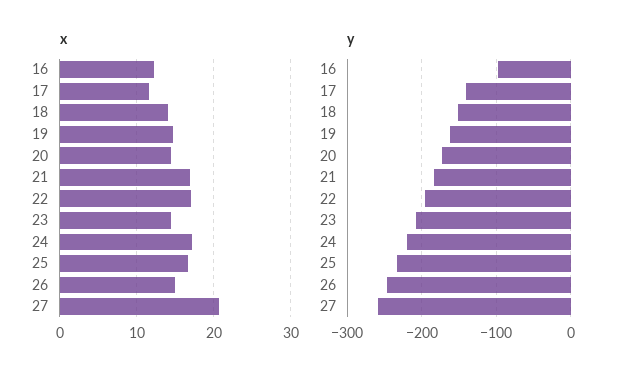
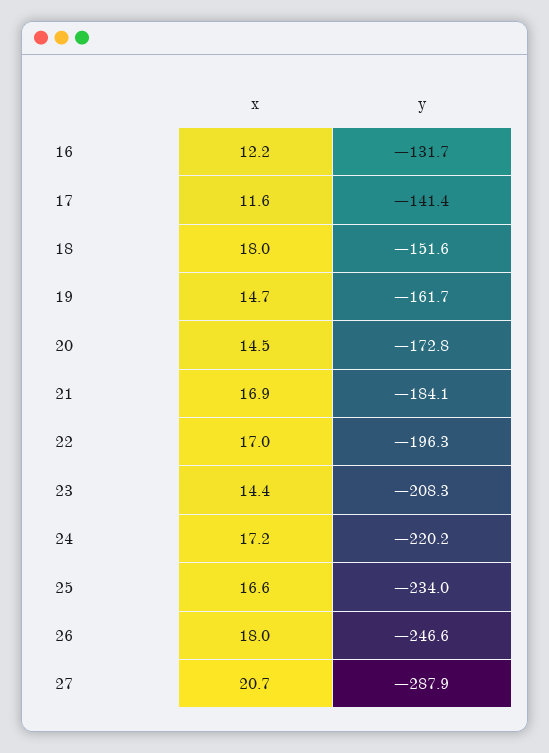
  {
    "x": {
      "16": 12.2,
      "17": 11.6,
-     "18": 14,
+     "18": 18,
      "19": 14.7,
      "20": 14.5,
      "21": 16.9,
      "22": 17,
      "23": 14.4,
      "24": 17.2,
      "25": 16.6,
-     "26": 15,
+     "26": 18,
      "27": 20.7
    },
    "y": {
-     "16": -100,
+     "16": -131.7,
      "17": -141.4,
      "18": -151.6,
      "19": -161.7,
      "20": -172.8,
      "21": -184.1,
      "22": -196.3,
      "23": -208.3,
      "24": -220.2,
      "25": -234,
      "26": -246.6,
-     "27": -260
+     "27": -287.9
    }
  }

